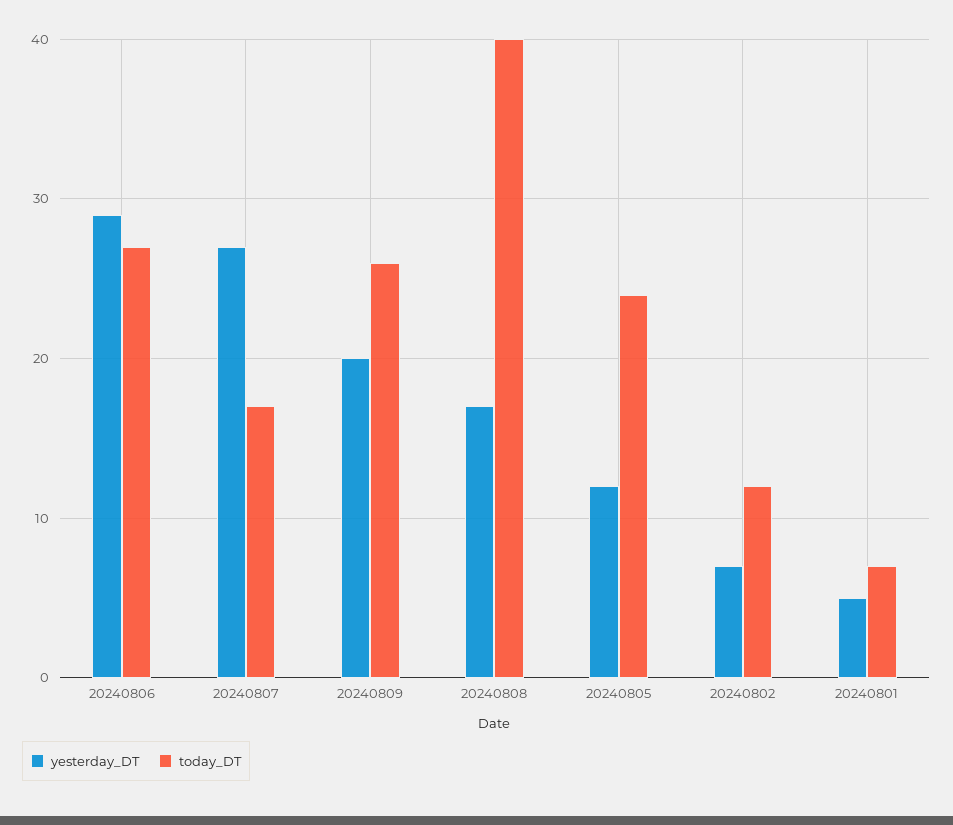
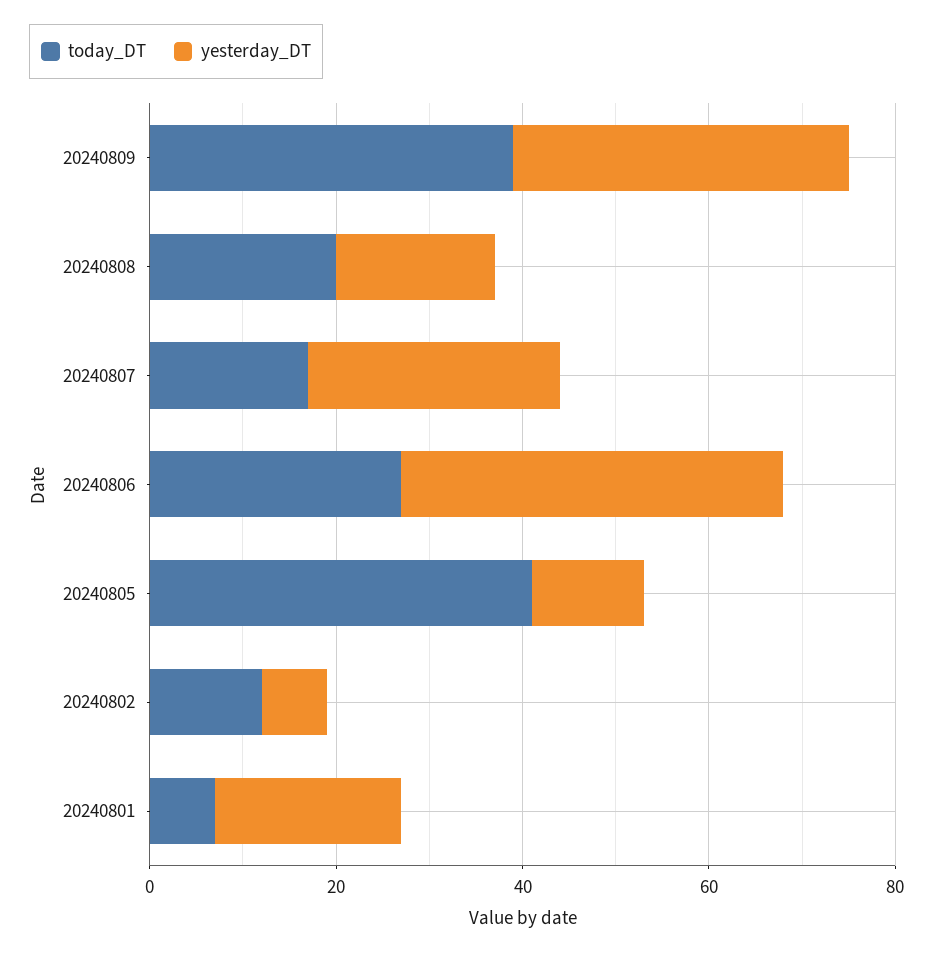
  {
    "yesterday_DT": {
-     "20240806": 29,
+     "20240806": 40,
      "20240807": 27,
-     "20240809": 20,
+     "20240809": 35,
      "20240808": 17,
      "20240805": 12,
      "20240802": 7,
-     "20240801": 5
+     "20240801": 20
    },
    "today_DT": {
      "20240806": 27,
      "20240807": 17,
-     "20240809": 26,
+     "20240809": 40,
-     "20240808": 40,
+     "20240808": 20,
-     "20240805": 24,
+     "20240805": 40,
      "20240802": 12,
      "20240801": 7
    }
  }

